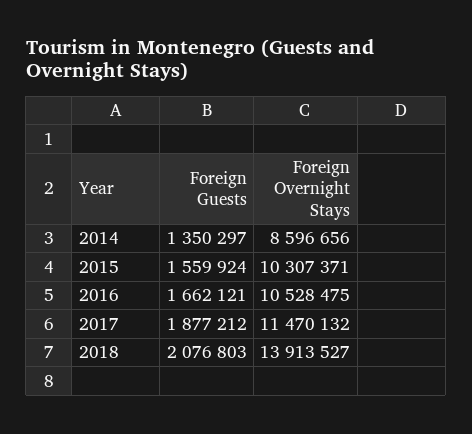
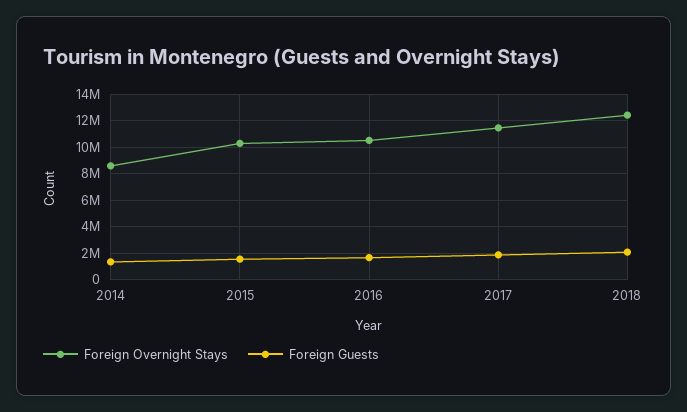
  {
    "Foreign Guests": {
      "2014": 1350297,
      "2015": 1559924,
      "2016": 1662121,
      "2017": 1877212,
      "2018": 2076803
    },
    "Foreign Overnight Stays": {
      "2014": 8596656,
      "2015": 10307371,
      "2016": 10528475,
      "2017": 11470132,
-     "2018": 13913527
+     "2018": 12500000
    }
  }

